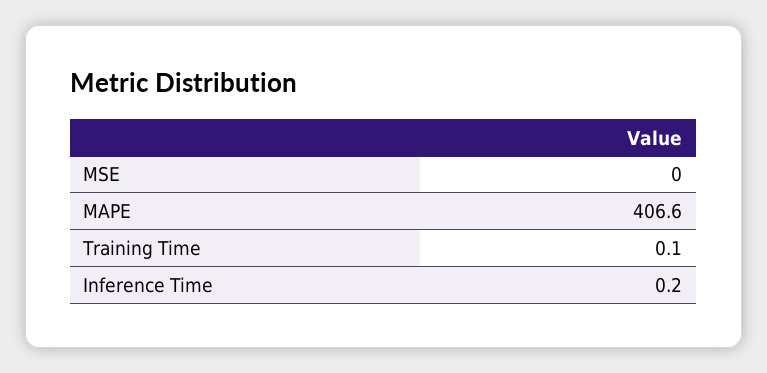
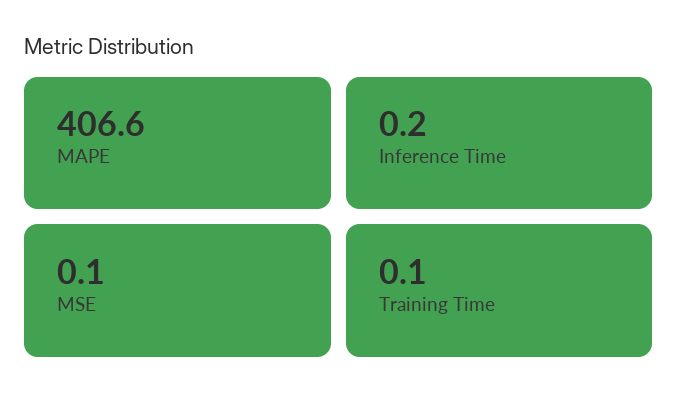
  {
-   "MSE": 0,
+   "MSE": 0.1,
    "MAPE": 406.6,
    "Training Time": 0.1,
    "Inference Time": 0.2
  }

